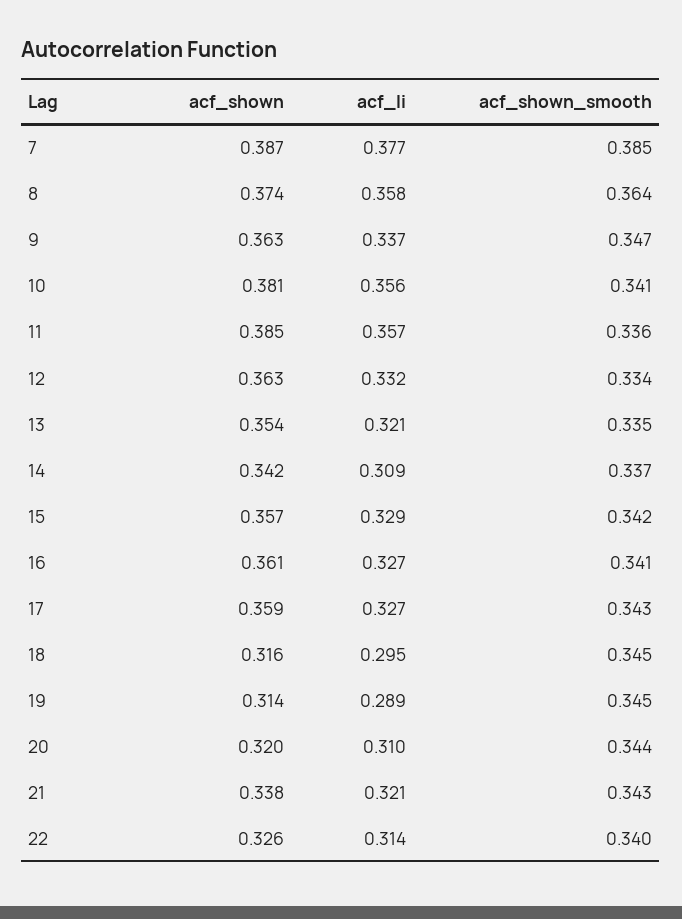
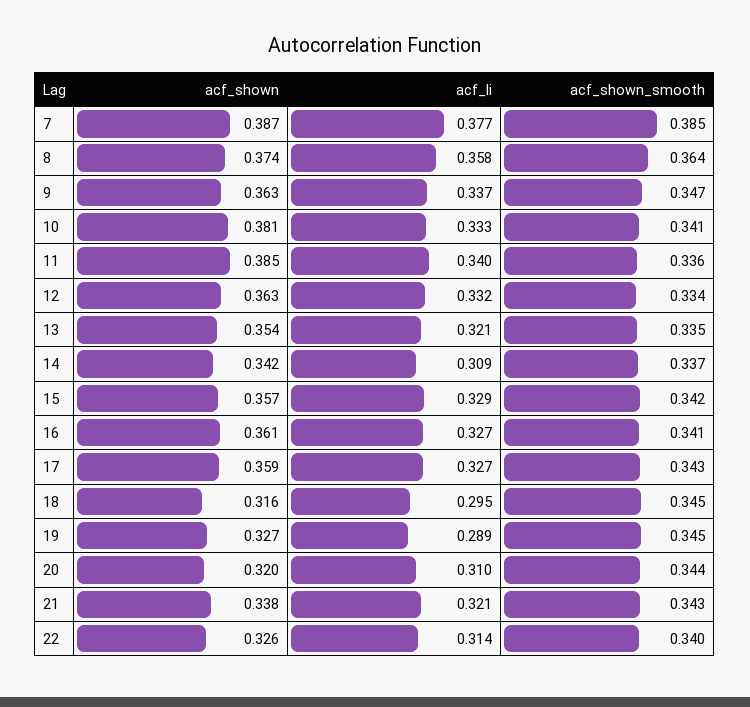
  {
    "acf_shown": {
      "7": 0.387,
      "8": 0.374,
      "9": 0.363,
      "10": 0.381,
      "11": 0.385,
      "12": 0.363,
      "13": 0.354,
      "14": 0.342,
      "15": 0.357,
      "16": 0.361,
      "17": 0.359,
      "18": 0.316,
-     "19": 0.314,
+     "19": 0.327,
      "20": 0.32,
      "21": 0.338,
      "22": 0.326
    },
    "acf_li": {
      "7": 0.377,
      "8": 0.358,
      "9": 0.337,
-     "10": 0.356,
+     "10": 0.333,
-     "11": 0.357,
+     "11": 0.34,
      "12": 0.332,
      "13": 0.321,
      "14": 0.309,
      "15": 0.329,
      "16": 0.327,
      "17": 0.327,
      "18": 0.295,
      "19": 0.289,
      "20": 0.31,
      "21": 0.321,
      "22": 0.314
    },
    "acf_shown_smooth": {
      "7": 0.385,
      "8": 0.364,
      "9": 0.347,
      "10": 0.341,
      "11": 0.336,
      "12": 0.334,
      "13": 0.335,
      "14": 0.337,
      "15": 0.342,
      "16": 0.341,
      "17": 0.343,
      "18": 0.345,
      "19": 0.345,
      "20": 0.344,
      "21": 0.343,
      "22": 0.34
    }
  }

